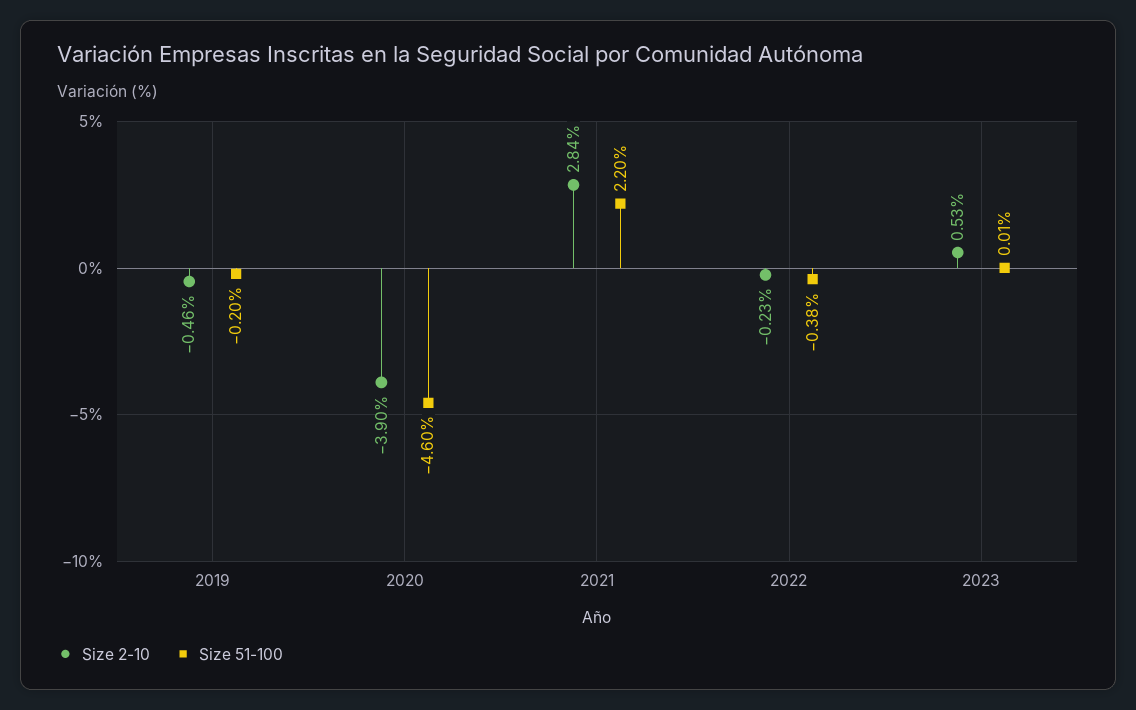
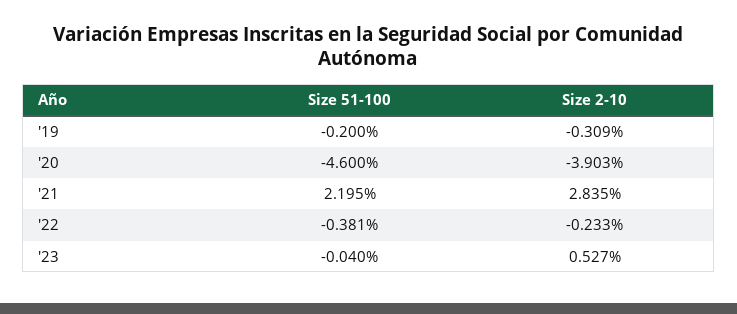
  {
    "Size 2-10": {
-     "2019": -0.46,
+     "2019": -0.309,
      "2020": -3.903,
      "2021": 2.835,
      "2022": -0.233,
      "2023": 0.527
    },
    "Size 51-100": {
      "2019": -0.2,
      "2020": -4.6,
      "2021": 2.195,
      "2022": -0.381,
-     "2023": 0.01
+     "2023": -0.04
    }
  }

